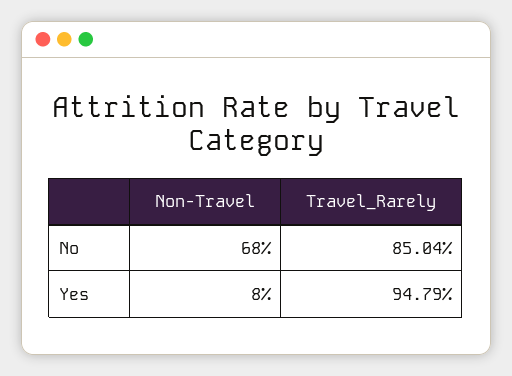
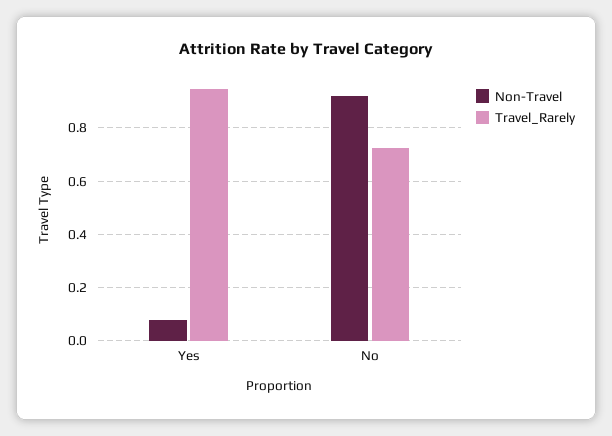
  {
    "Non-Travel": {
-     "No": 0.68,
+     "No": 0.925,
      "Yes": 0.08
    },
    "Travel_Rarely": {
-     "No": 0.8504,
+     "No": 0.725,
      "Yes": 0.9479
    }
  }

